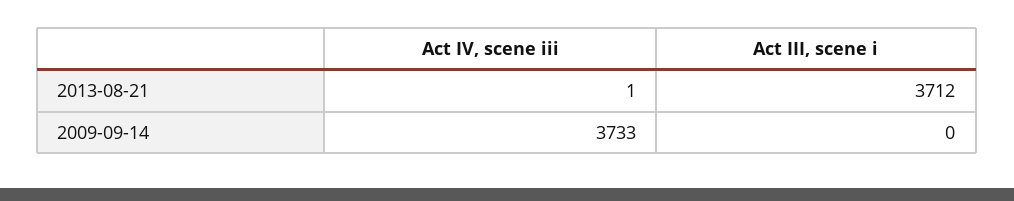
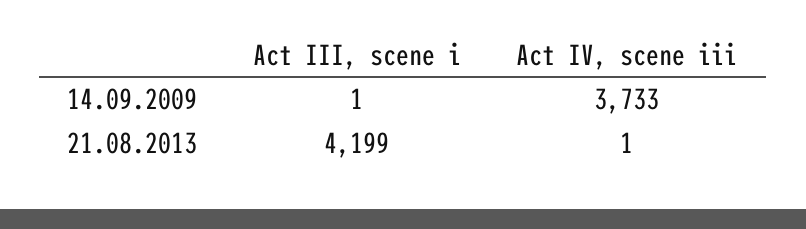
  {
    "Act IV, scene iii": {
      "2013-08-21": 1,
      "2009-09-14": 3733
    },
    "Act III, scene i": {
-     "2013-08-21": 3712,
+     "2013-08-21": 4199,
-     "2009-09-14": 0
+     "2009-09-14": 1
    }
  }

